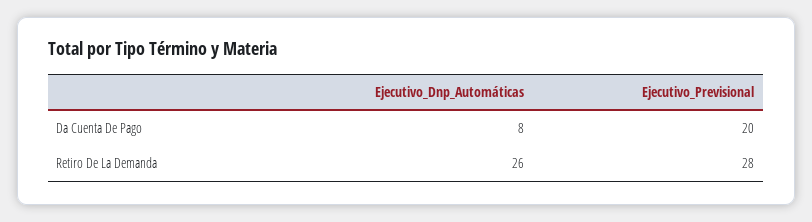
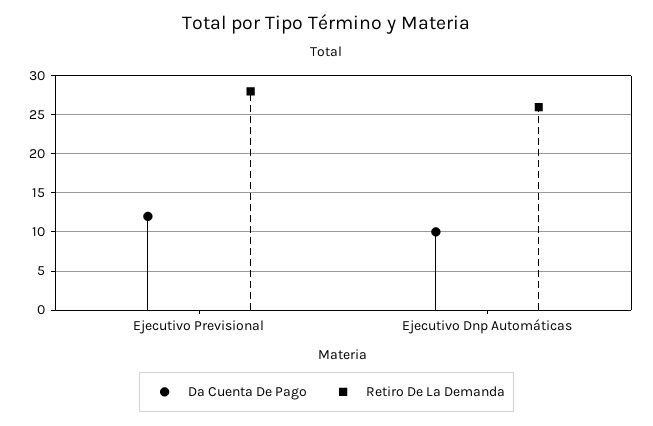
  {
    "Da Cuenta De Pago": {
-     "Ejecutivo_Dnp_Automáticas": 8,
+     "Ejecutivo_Dnp_Automáticas": 10,
-     "Ejecutivo_Previsional": 20
+     "Ejecutivo_Previsional": 12
    },
    "Retiro De La Demanda": {
      "Ejecutivo_Dnp_Automáticas": 26,
      "Ejecutivo_Previsional": 28
    }
  }

